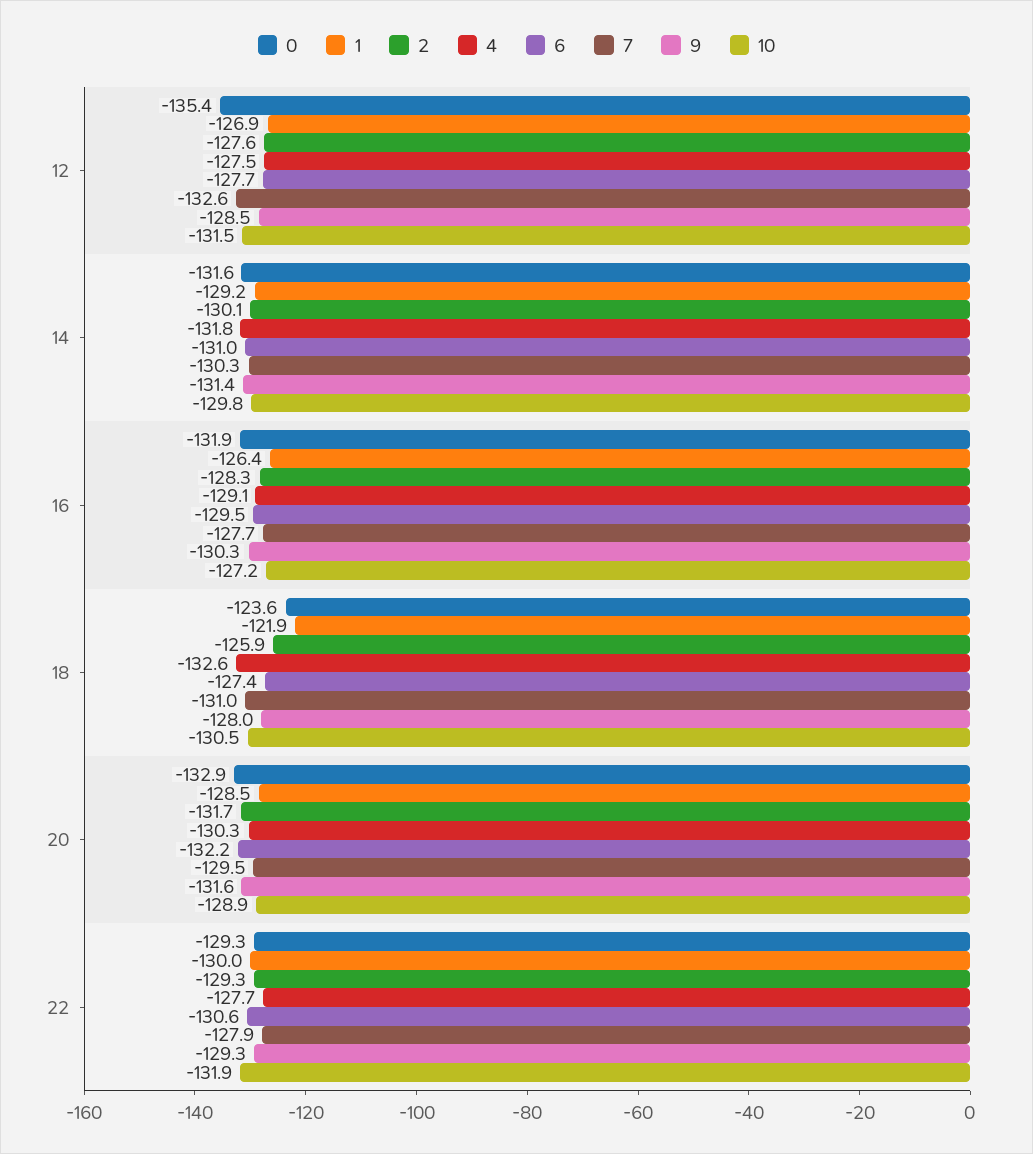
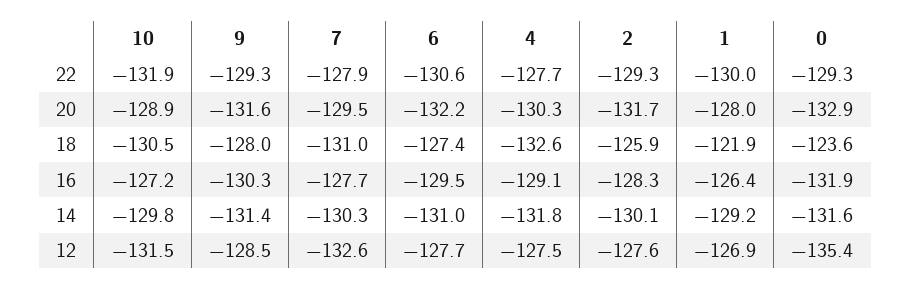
  {
    "0": {
      "12": -135.4,
      "14": -131.6,
      "16": -131.9,
      "18": -123.6,
      "20": -132.9,
      "22": -129.3
    },
    "1": {
      "12": -126.9,
      "14": -129.2,
      "16": -126.4,
      "18": -121.9,
-     "20": -128.5,
+     "20": -128,
      "22": -130
    },
    "2": {
      "12": -127.6,
      "14": -130.1,
      "16": -128.3,
      "18": -125.9,
      "20": -131.7,
      "22": -129.3
    },
    "4": {
      "12": -127.5,
      "14": -131.8,
      "16": -129.1,
      "18": -132.6,
      "20": -130.3,
      "22": -127.7
    },
    "6": {
      "12": -127.7,
      "14": -131,
      "16": -129.5,
      "18": -127.4,
      "20": -132.2,
      "22": -130.6
    },
    "7": {
      "12": -132.6,
      "14": -130.3,
      "16": -127.7,
      "18": -131,
      "20": -129.5,
      "22": -127.9
    },
    "9": {
      "12": -128.5,
      "14": -131.4,
      "16": -130.3,
      "18": -128,
      "20": -131.6,
      "22": -129.3
    },
    "10": {
      "12": -131.5,
      "14": -129.8,
      "16": -127.2,
      "18": -130.5,
      "20": -128.9,
      "22": -131.9
    }
  }

